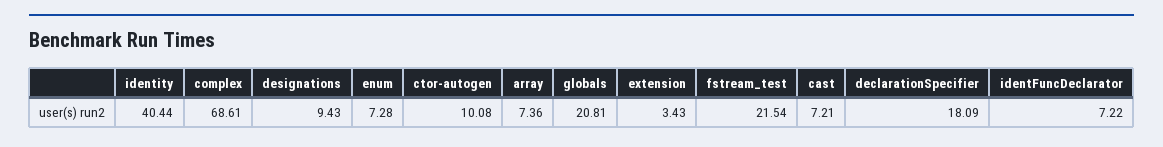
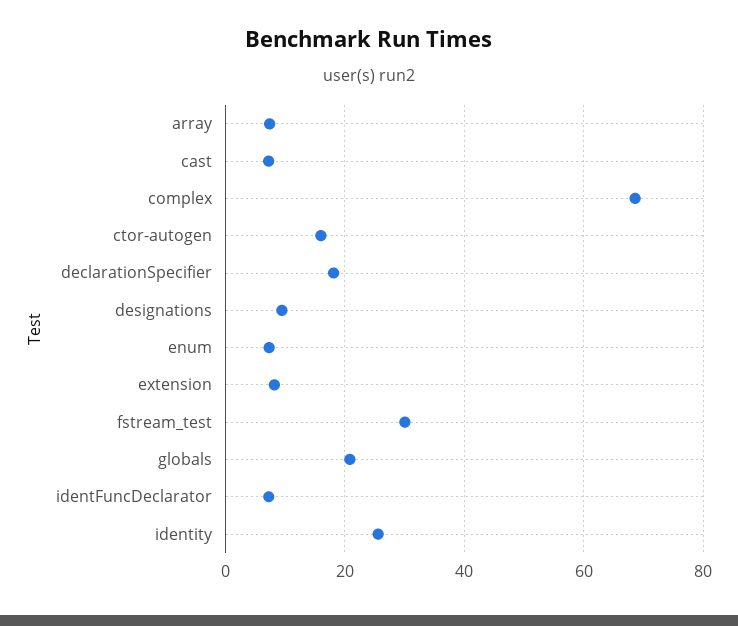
  {
-   "identity": 40.44,
+   "identity": 26,
    "complex": 68.61,
    "designations": 9.43,
    "enum": 7.28,
-   "ctor-autogen": 10.08,
+   "ctor-autogen": 16,
    "array": 7.36,
    "globals": 20.81,
-   "extension": 3.43,
+   "extension": 8,
-   "fstream_test": 21.54,
+   "fstream_test": 30,
    "cast": 7.21,
    "declarationSpecifier": 18.09,
    "identFuncDeclarator": 7.22
  }

